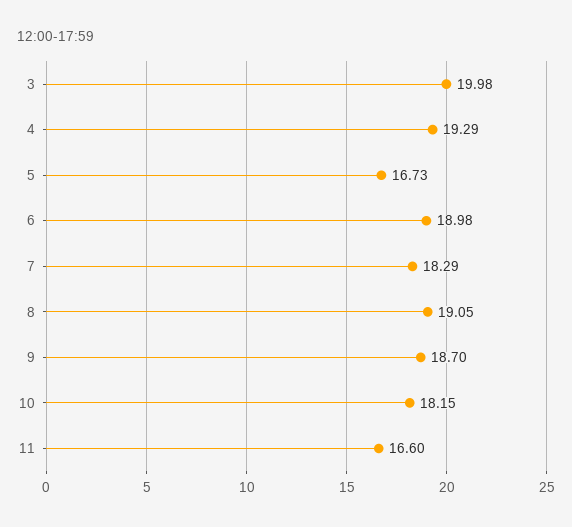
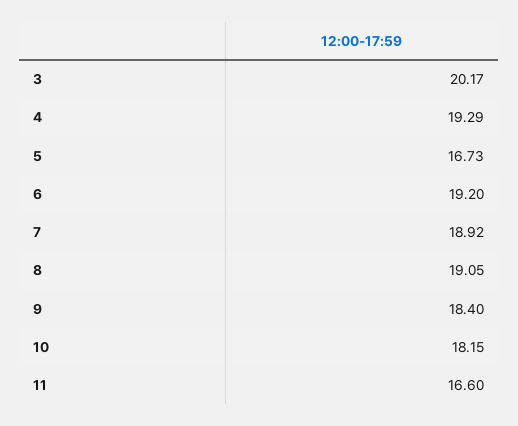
  {
-   "3": 19.98,
+   "3": 20.17,
    "4": 19.29,
    "5": 16.73,
-   "6": 18.98,
+   "6": 19.2,
-   "7": 18.29,
+   "7": 18.92,
    "8": 19.05,
-   "9": 18.7,
+   "9": 18.4,
    "10": 18.15,
    "11": 16.6
  }

